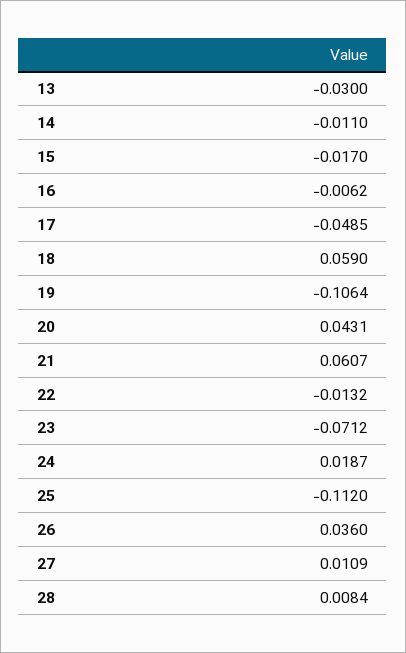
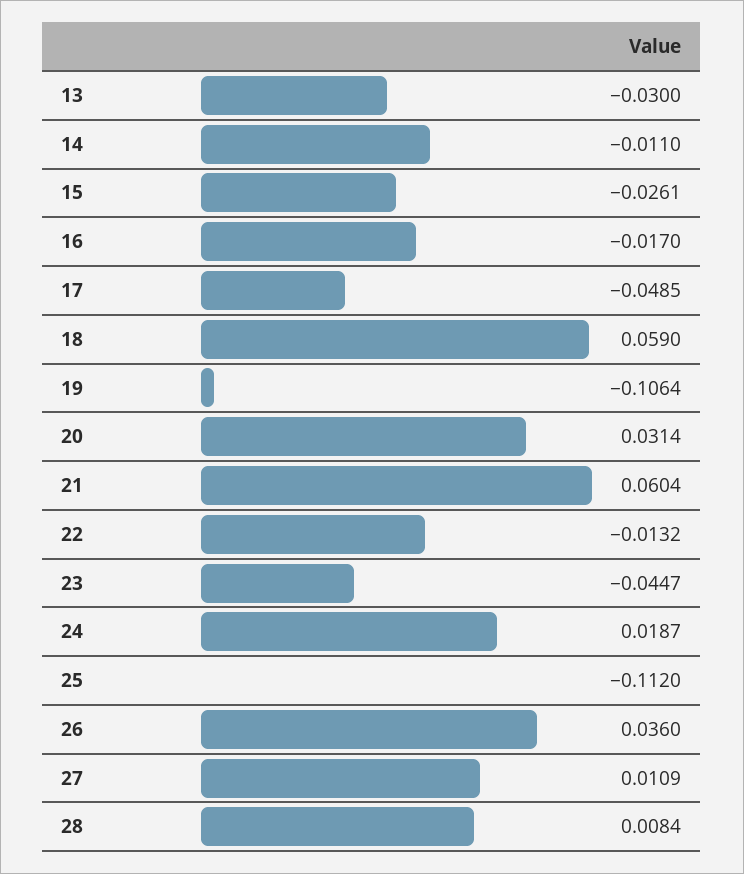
  {
    "13": -0.03,
    "14": -0.011,
-   "15": -0.017,
+   "15": -0.0261,
-   "16": -0.0062,
+   "16": -0.017,
    "17": -0.0485,
    "18": 0.059,
    "19": -0.1064,
-   "20": 0.0431,
+   "20": 0.0314,
-   "21": 0.0607,
+   "21": 0.0604,
    "22": -0.0132,
-   "23": -0.0712,
+   "23": -0.0447,
    "24": 0.0187,
    "25": -0.112,
    "26": 0.036,
    "27": 0.0109,
    "28": 0.0084
  }

